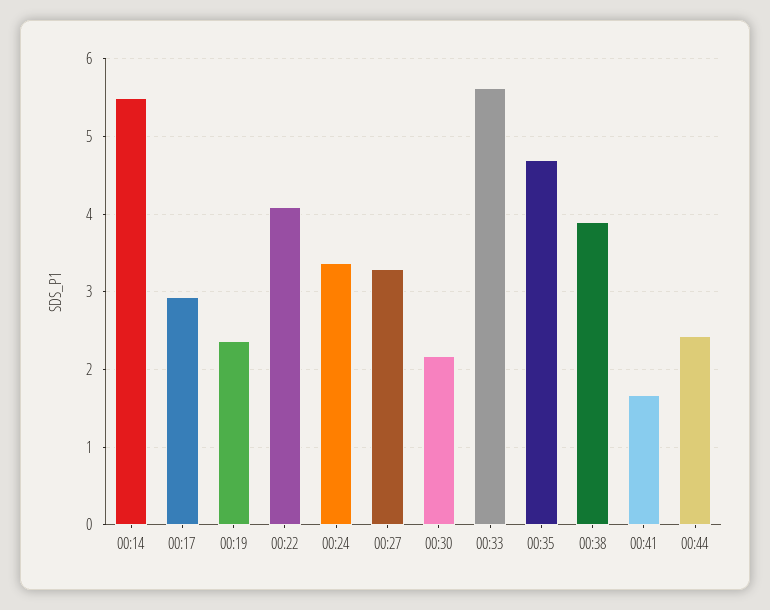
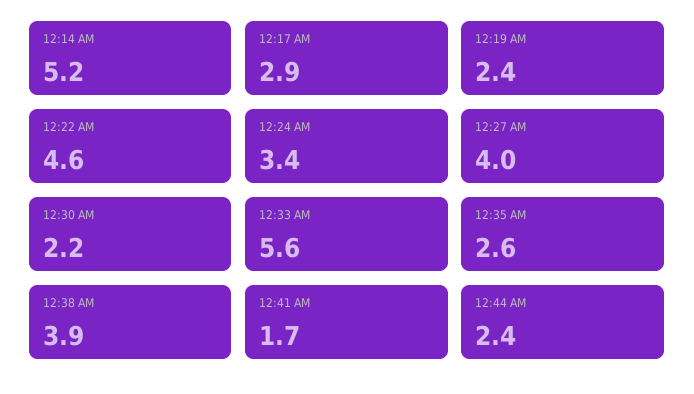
  {
-   "00:14": 5.5,
+   "00:14": 5.2,
    "00:17": 2.9,
    "00:19": 2.4,
-   "00:22": 4.1,
+   "00:22": 4.6,
    "00:24": 3.4,
-   "00:27": 3.3,
+   "00:27": 4,
    "00:30": 2.2,
    "00:33": 5.6,
-   "00:35": 4.7,
+   "00:35": 2.6,
    "00:38": 3.9,
    "00:41": 1.7,
    "00:44": 2.4
  }

